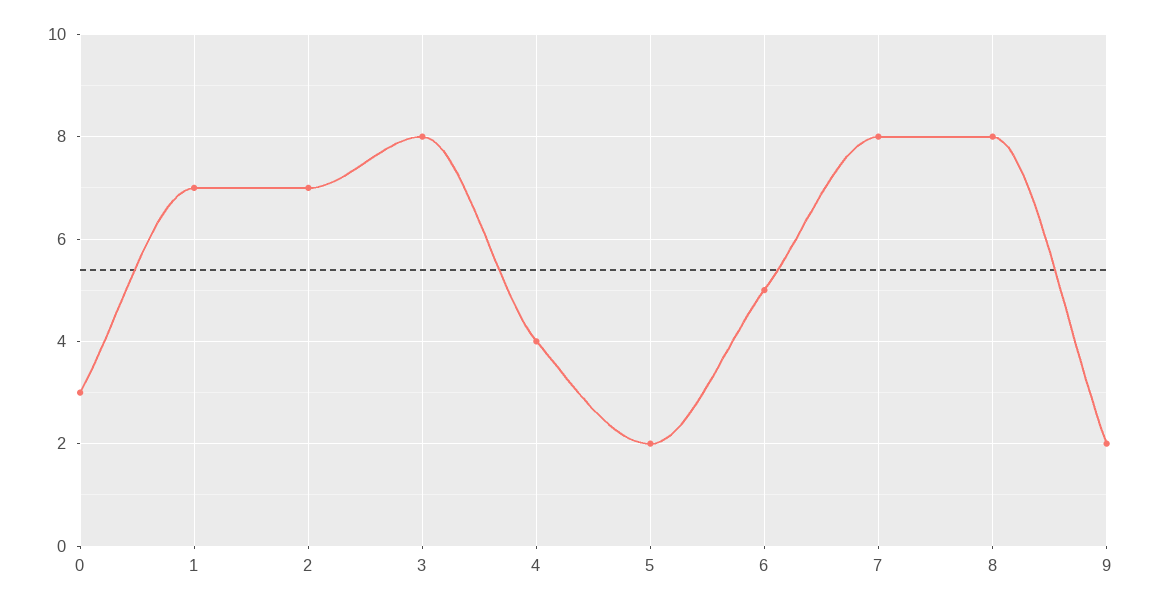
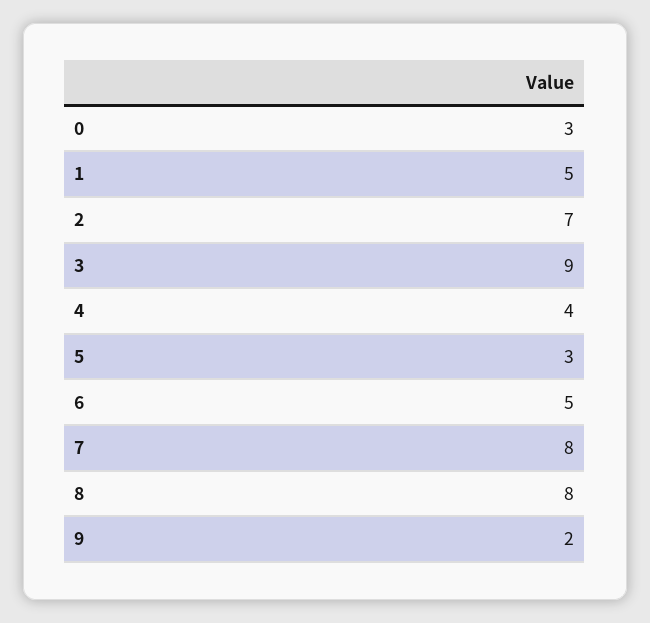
  {
    "0": 3,
-   "1": 7,
+   "1": 5,
    "2": 7,
-   "3": 8,
+   "3": 9,
    "4": 4,
-   "5": 2,
+   "5": 3,
    "6": 5,
    "7": 8,
    "8": 8,
    "9": 2
  }

